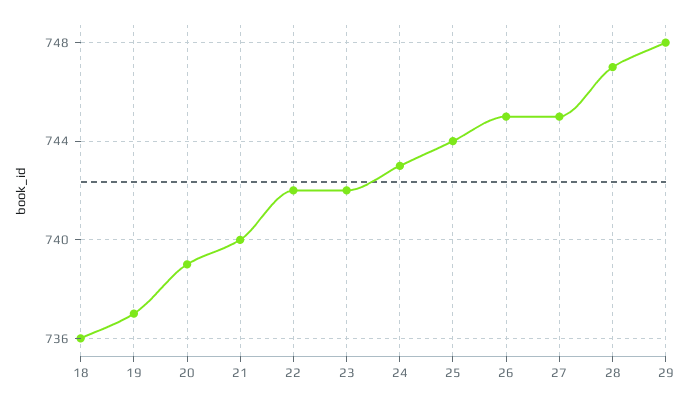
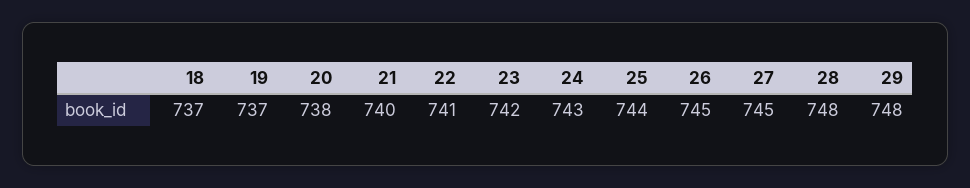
  {
-   "18": 736,
+   "18": 737,
    "19": 737,
-   "20": 739,
+   "20": 738,
    "21": 740,
-   "22": 742,
+   "22": 741,
    "23": 742,
    "24": 743,
    "25": 744,
    "26": 745,
    "27": 745,
-   "28": 747,
+   "28": 748,
    "29": 748
  }

